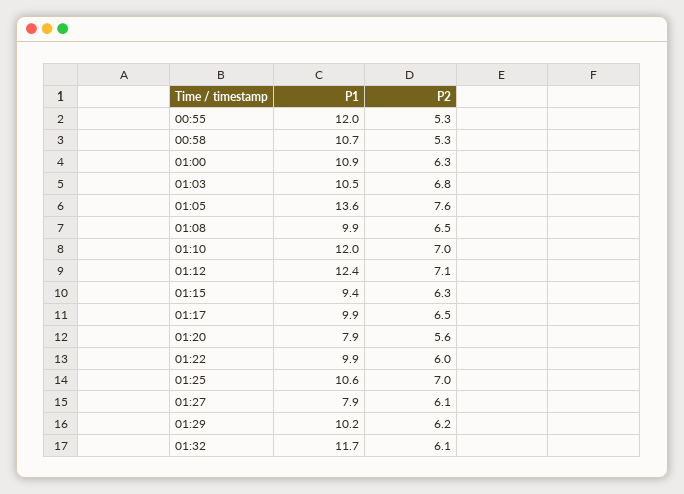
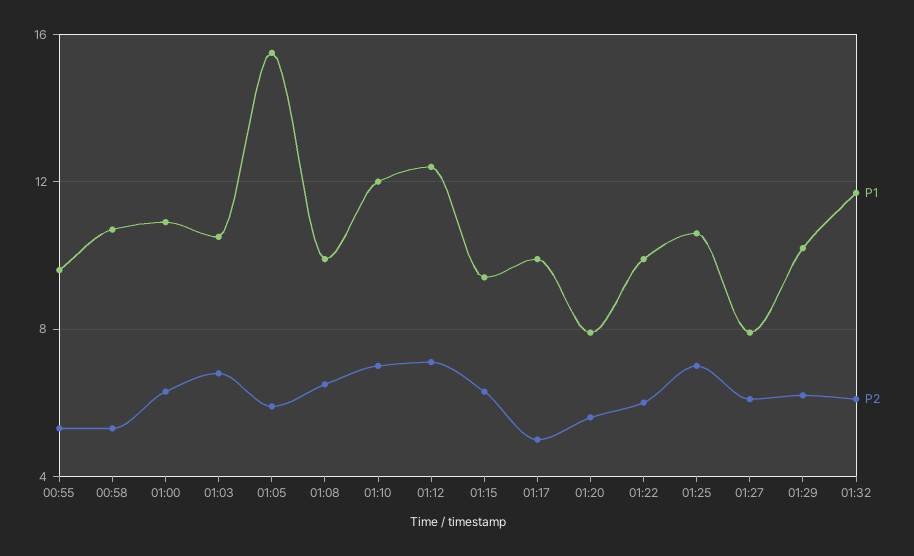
  {
    "P1": {
-     "00:55": 12,
+     "00:55": 9.5,
      "00:58": 10.7,
      "01:00": 10.9,
      "01:03": 10.5,
-     "01:05": 13.6,
+     "01:05": 15.5,
      "01:08": 9.9,
      "01:10": 12,
      "01:12": 12.4,
      "01:15": 9.4,
      "01:17": 9.9,
      "01:20": 7.9,
      "01:22": 9.9,
      "01:25": 10.6,
      "01:27": 7.9,
      "01:29": 10.2,
      "01:32": 11.7
    },
    "P2": {
      "00:55": 5.3,
      "00:58": 5.3,
      "01:00": 6.3,
      "01:03": 6.8,
-     "01:05": 7.6,
+     "01:05": 6,
      "01:08": 6.5,
      "01:10": 7,
      "01:12": 7.1,
      "01:15": 6.3,
-     "01:17": 6.5,
+     "01:17": 5,
      "01:20": 5.6,
      "01:22": 6,
      "01:25": 7,
      "01:27": 6.1,
      "01:29": 6.2,
      "01:32": 6.1
    }
  }

